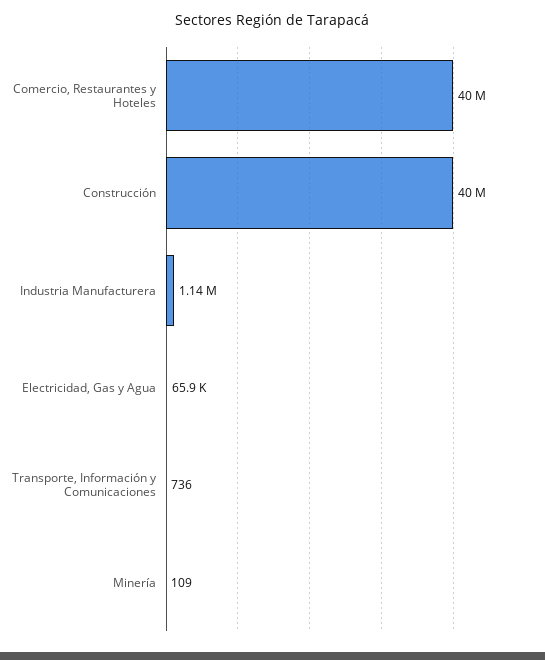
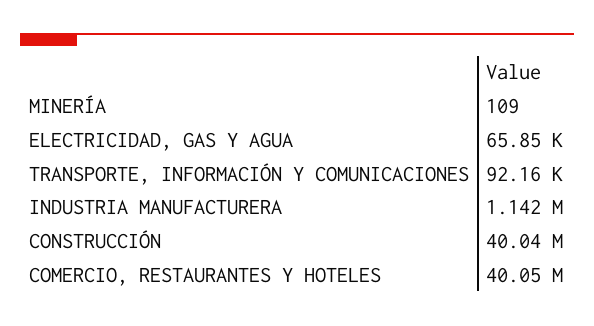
  {
    "Comercio, Restaurantes y Hoteles": 40050000,
    "Construcción": 40040000,
    "Industria Manufacturera": 1142000,
    "Electricidad, Gas y Agua": 65850,
-   "Transporte, Información y Comunicaciones": 736,
+   "Transporte, Información y Comunicaciones": 92160,
    "Minería": 109
  }

